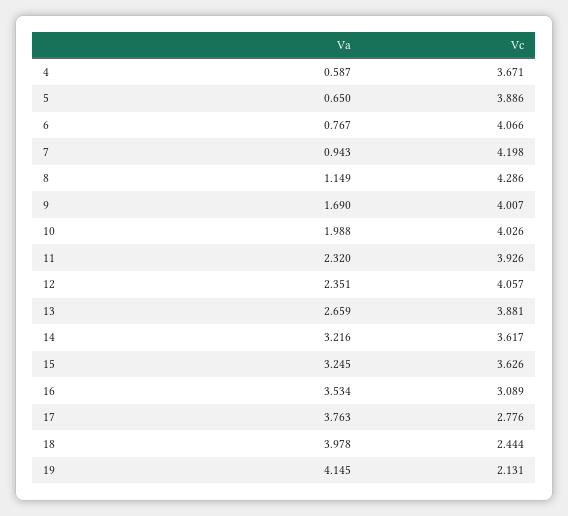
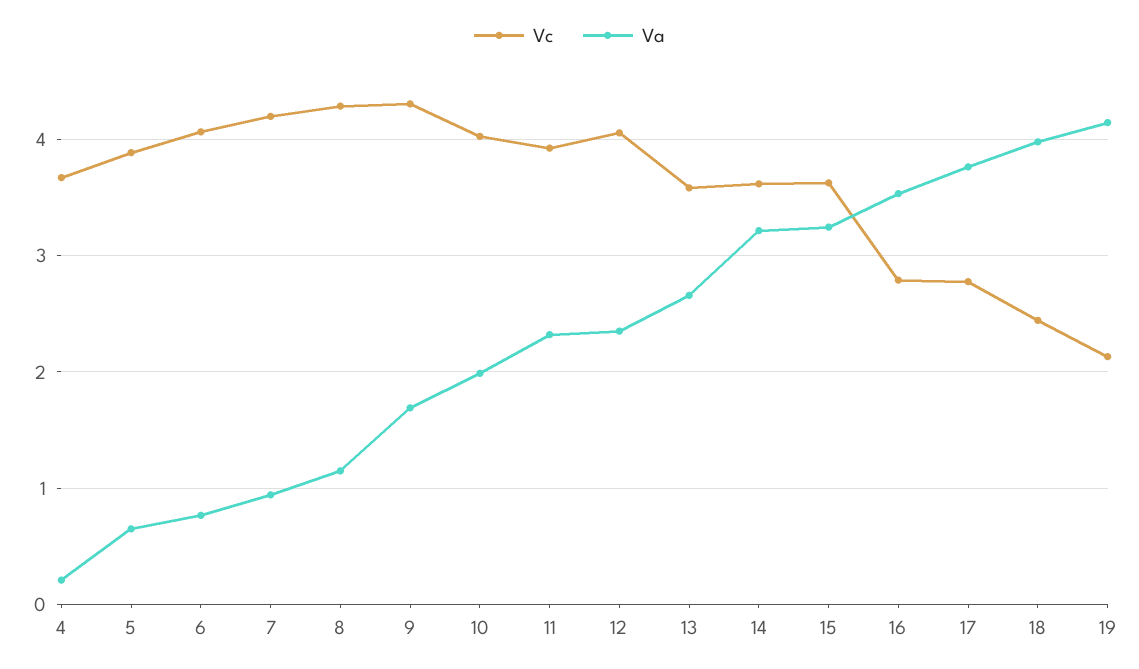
  {
    "Va": {
-     "4": 0.587,
+     "4": 0.2,
      "5": 0.65,
      "6": 0.767,
      "7": 0.943,
      "8": 1.149,
      "9": 1.69,
      "10": 1.988,
      "11": 2.32,
      "12": 2.351,
      "13": 2.659,
      "14": 3.216,
      "15": 3.245,
      "16": 3.534,
      "17": 3.763,
      "18": 3.978,
      "19": 4.145
    },
    "Vc": {
      "4": 3.671,
      "5": 3.886,
      "6": 4.066,
      "7": 4.198,
      "8": 4.286,
-     "9": 4.007,
+     "9": 4.3,
      "10": 4.026,
      "11": 3.926,
      "12": 4.057,
-     "13": 3.881,
+     "13": 3.6,
      "14": 3.617,
      "15": 3.626,
-     "16": 3.089,
+     "16": 2.8,
      "17": 2.776,
      "18": 2.444,
      "19": 2.131
    }
  }

